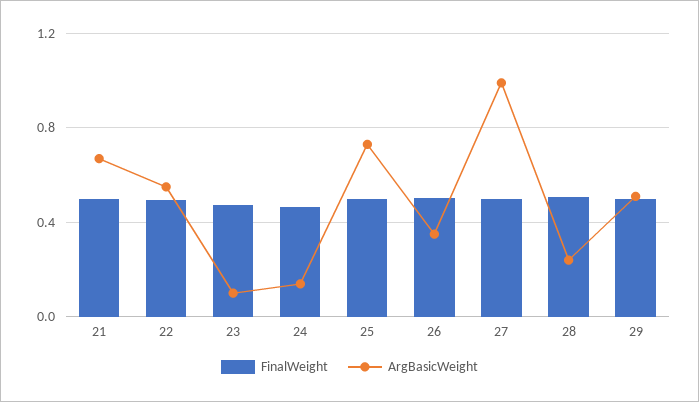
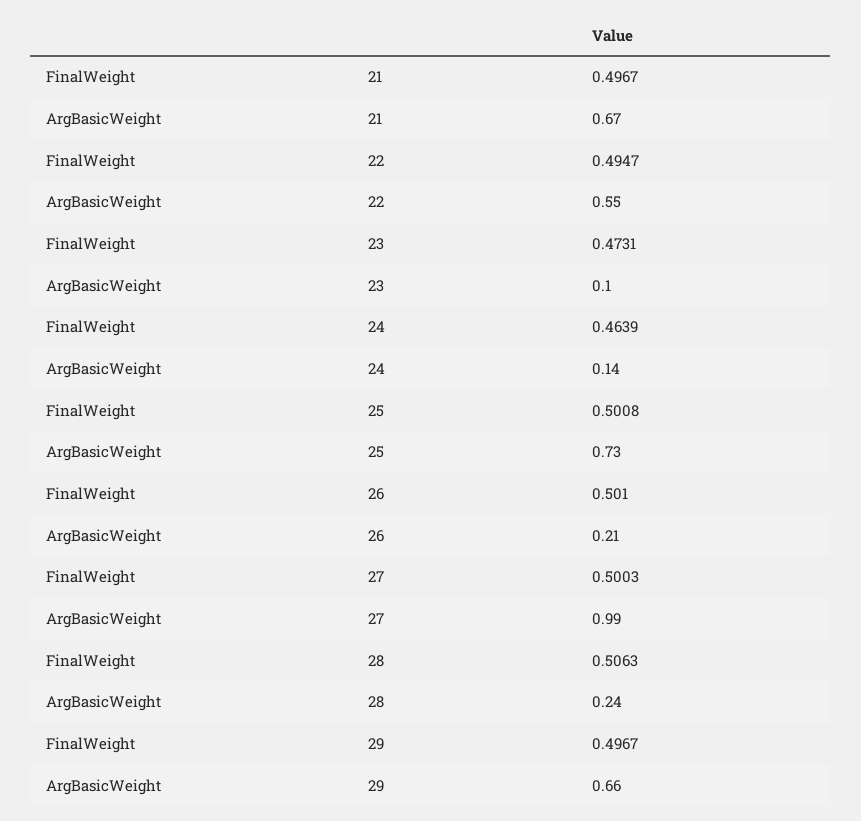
  {
    "FinalWeight": {
      "21": 0.4967,
      "22": 0.4947,
      "23": 0.4731,
      "24": 0.4639,
      "25": 0.5008,
      "26": 0.501,
      "27": 0.5003,
      "28": 0.5063,
      "29": 0.4967
    },
    "ArgBasicWeight": {
      "21": 0.67,
      "22": 0.55,
      "23": 0.1,
      "24": 0.14,
      "25": 0.73,
-     "26": 0.35,
+     "26": 0.21,
      "27": 0.99,
      "28": 0.24,
-     "29": 0.5
+     "29": 0.66
    }
  }

